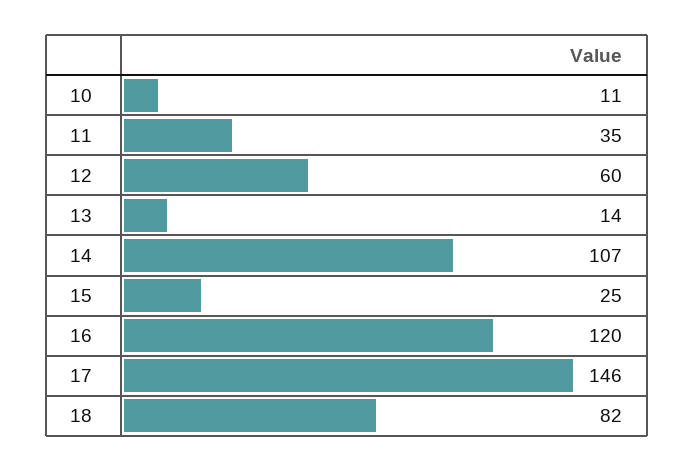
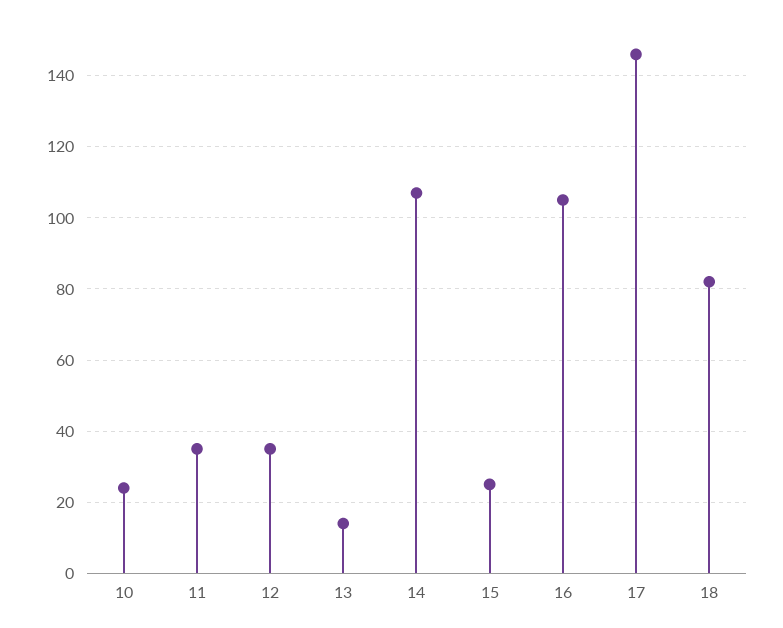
  {
-   "10": 11,
+   "10": 25,
    "11": 35,
-   "12": 60,
+   "12": 35,
    "13": 14,
    "14": 107,
    "15": 25,
-   "16": 120,
+   "16": 105,
    "17": 146,
    "18": 82
  }

